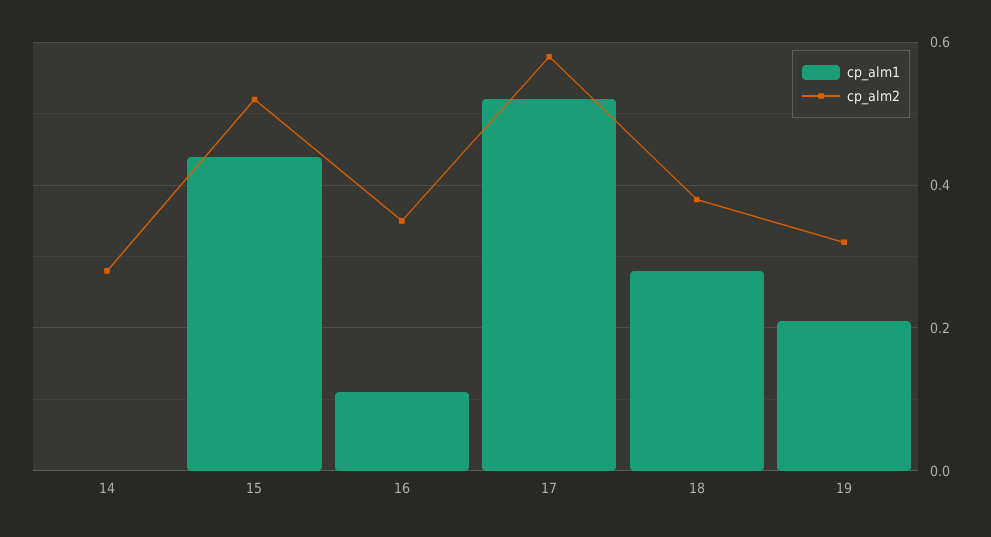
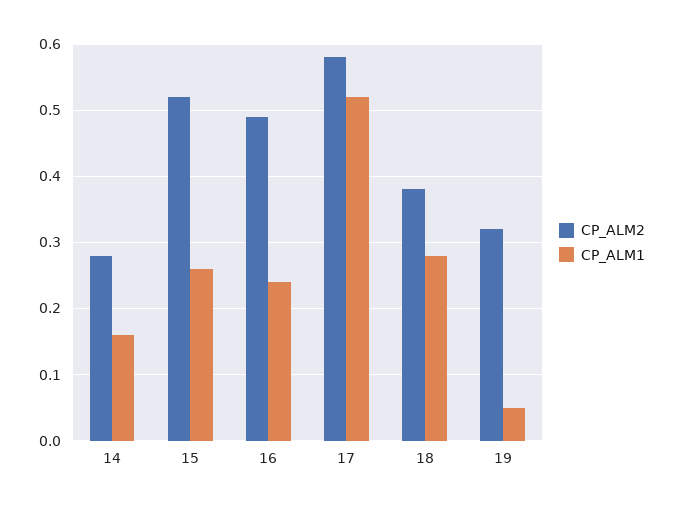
  {
    "cp_alm1": {
-     "14": 0,
+     "14": 0.16,
-     "15": 0.45,
+     "15": 0.26,
-     "16": 0.1,
+     "16": 0.24,
      "17": 0.52,
      "18": 0.28,
-     "19": 0.2
+     "19": 0.05
    },
    "cp_alm2": {
      "14": 0.28,
      "15": 0.52,
-     "16": 0.35,
+     "16": 0.49,
      "17": 0.58,
      "18": 0.38,
      "19": 0.32
    }
  }

